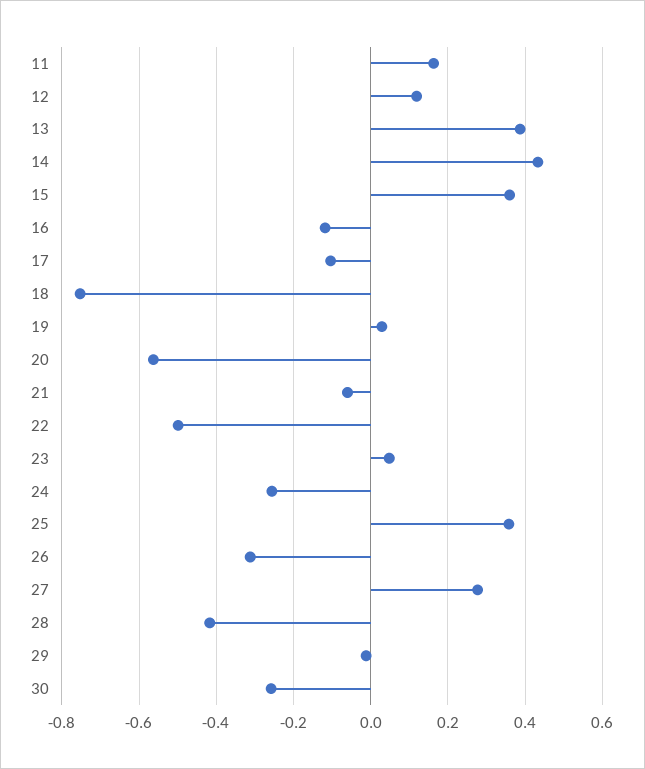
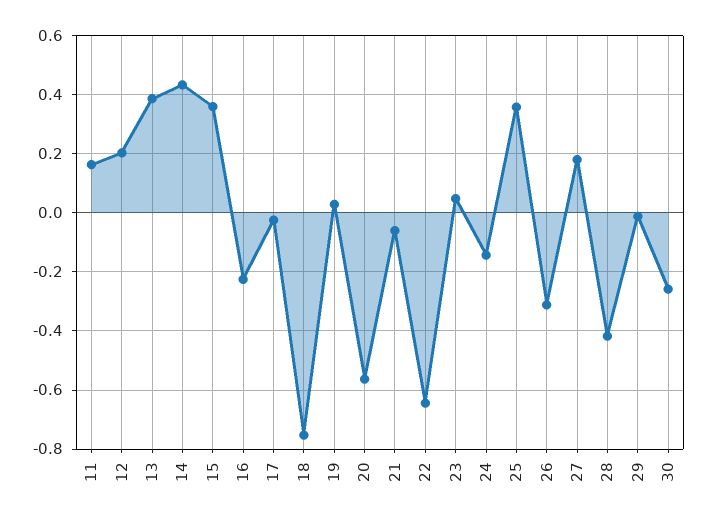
  {
    "11": 0.16,
-   "12": 0.12,
+   "12": 0.2,
    "13": 0.38,
    "14": 0.44,
    "15": 0.36,
-   "16": -0.12,
+   "16": -0.225,
-   "17": -0.1,
+   "17": -0.025,
    "18": -0.76,
    "19": 0.02,
    "20": -0.56,
    "21": -0.06,
-   "22": -0.5,
+   "22": -0.65,
    "23": 0.04,
-   "24": -0.26,
+   "24": -0.15,
    "25": 0.36,
    "26": -0.32,
-   "27": 0.28,
+   "27": 0.175,
    "28": -0.42,
    "29": -0.02,
    "30": -0.26
  }

